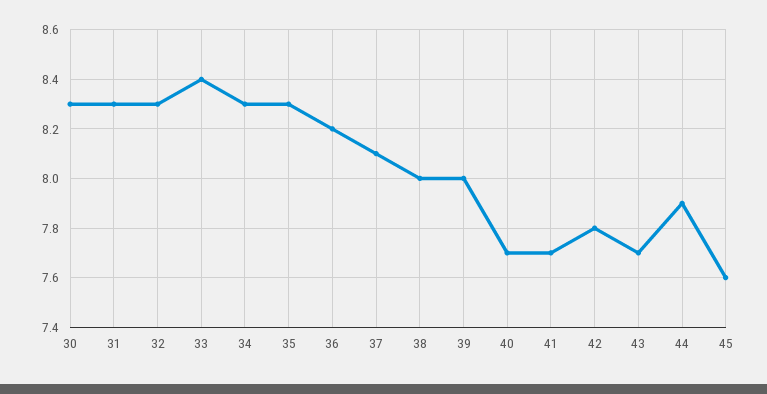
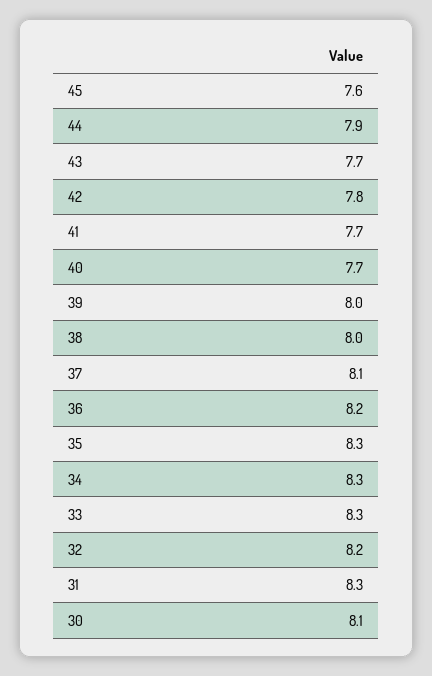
  {
-   "30": 8.3,
+   "30": 8.1,
    "31": 8.3,
-   "32": 8.3,
+   "32": 8.2,
-   "33": 8.4,
+   "33": 8.3,
    "34": 8.3,
    "35": 8.3,
    "36": 8.2,
    "37": 8.1,
    "38": 8,
    "39": 8,
    "40": 7.7,
    "41": 7.7,
    "42": 7.8,
    "43": 7.7,
    "44": 7.9,
    "45": 7.6
  }

